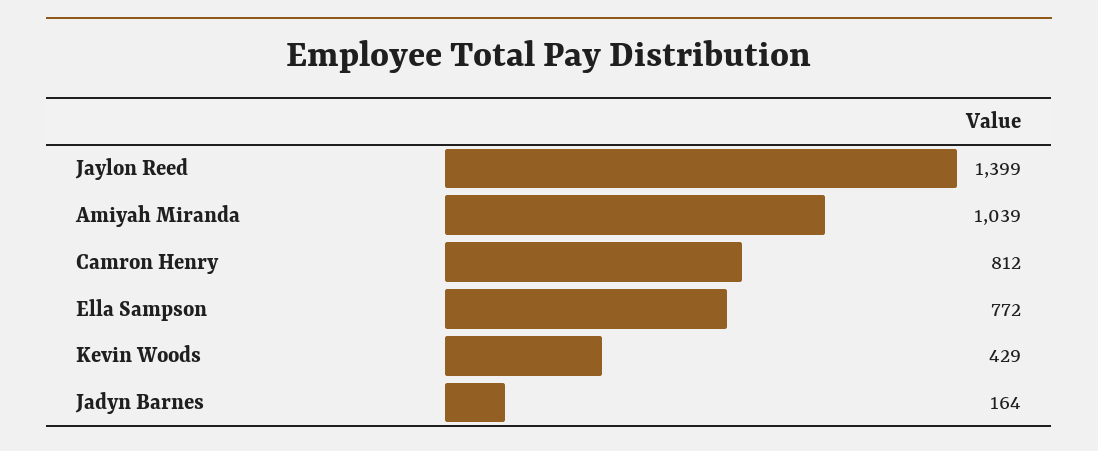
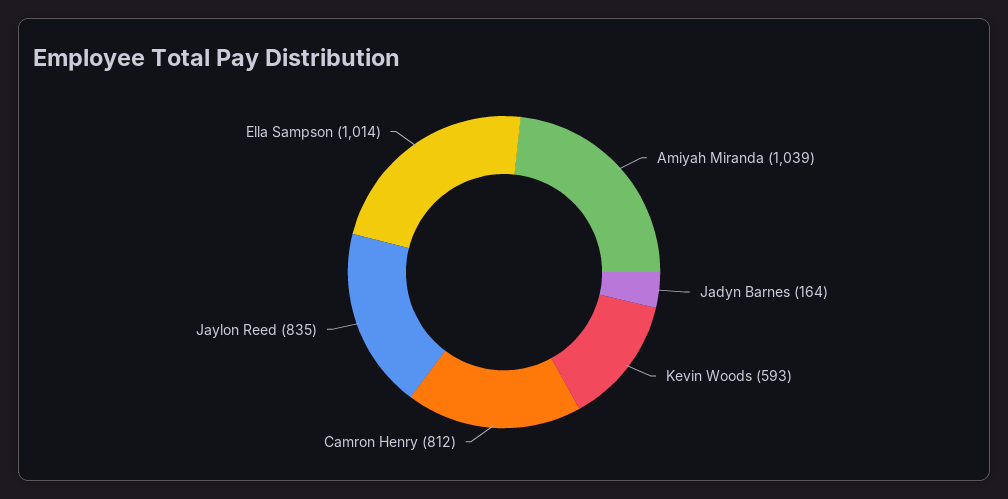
  {
-   "Jaylon Reed": 1399,
+   "Jaylon Reed": 835,
    "Amiyah Miranda": 1039,
    "Camron Henry": 812,
-   "Ella Sampson": 772,
+   "Ella Sampson": 1014,
-   "Kevin Woods": 429,
+   "Kevin Woods": 593,
    "Jadyn Barnes": 164
  }

